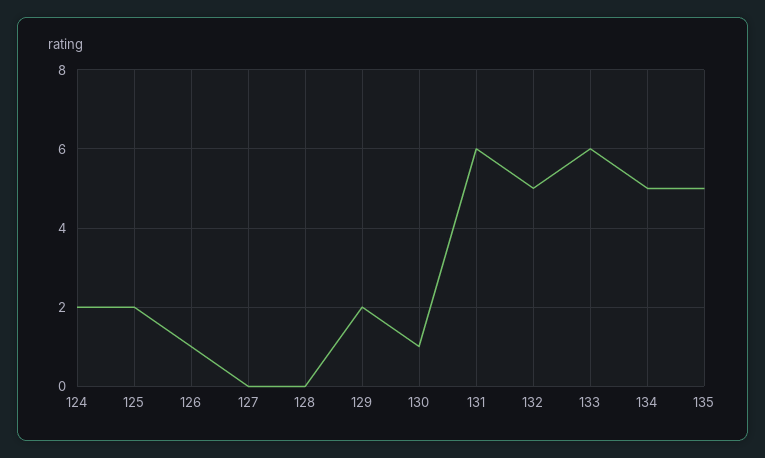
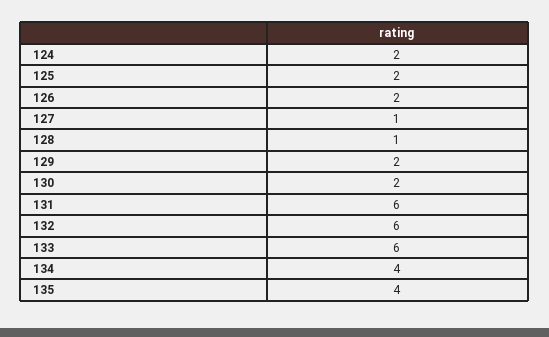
  {
    "124": 2,
    "125": 2,
-   "126": 1,
+   "126": 2,
-   "127": 0,
+   "127": 1,
-   "128": 0,
+   "128": 1,
    "129": 2,
-   "130": 1,
+   "130": 2,
    "131": 6,
-   "132": 5,
+   "132": 6,
    "133": 6,
-   "134": 5,
+   "134": 4,
-   "135": 5
+   "135": 4
  }

